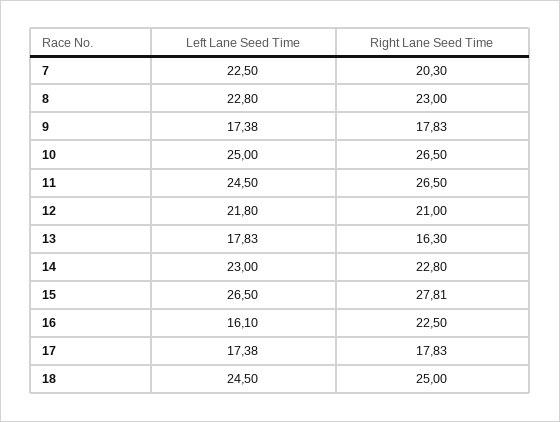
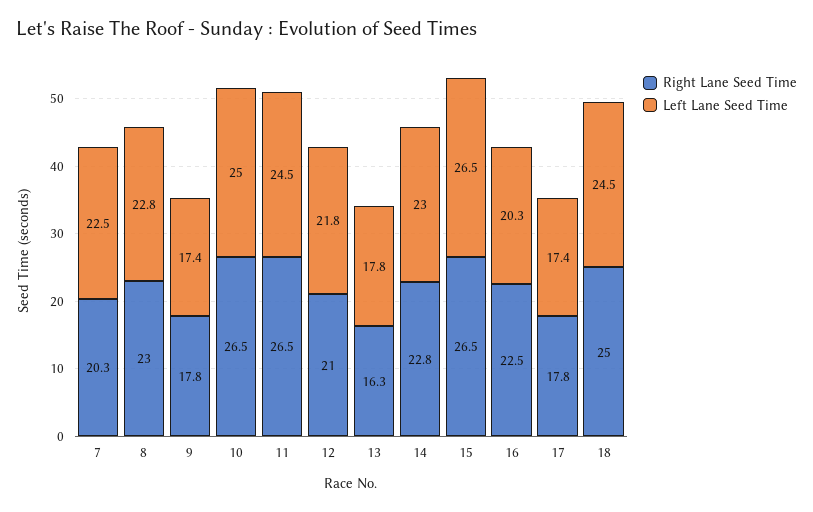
  {
    "Left Lane Seed Time": {
      "7": 22.5,
      "8": 22.8,
      "9": 17.38,
      "10": 25,
      "11": 24.5,
      "12": 21.8,
      "13": 17.83,
      "14": 23,
      "15": 26.5,
-     "16": 16.1,
+     "16": 20.3,
      "17": 17.38,
      "18": 24.5
    },
    "Right Lane Seed Time": {
      "7": 20.3,
      "8": 23,
      "9": 17.83,
      "10": 26.5,
      "11": 26.5,
      "12": 21,
      "13": 16.3,
      "14": 22.8,
-     "15": 27.81,
+     "15": 26.5,
      "16": 22.5,
      "17": 17.83,
      "18": 25
    }
  }

